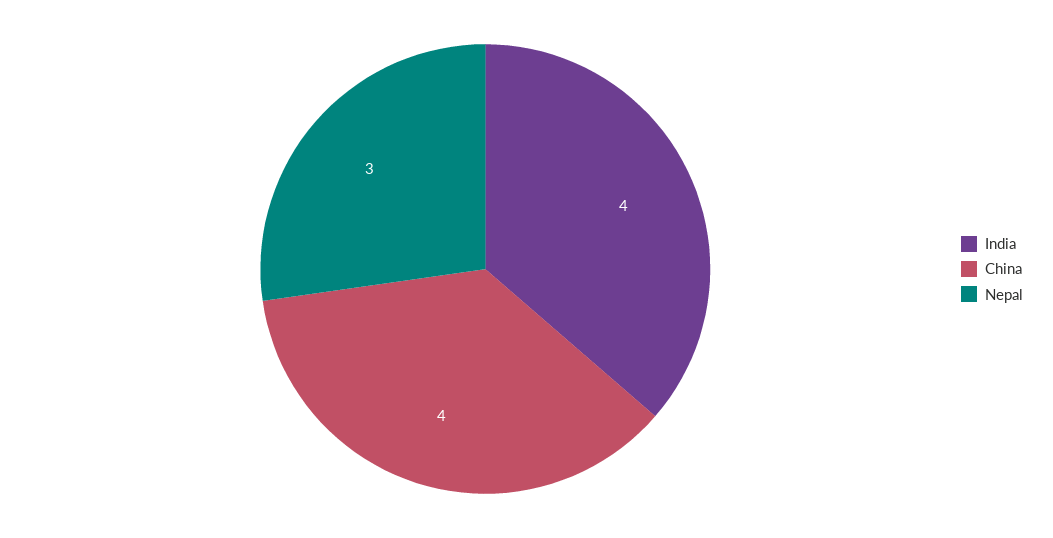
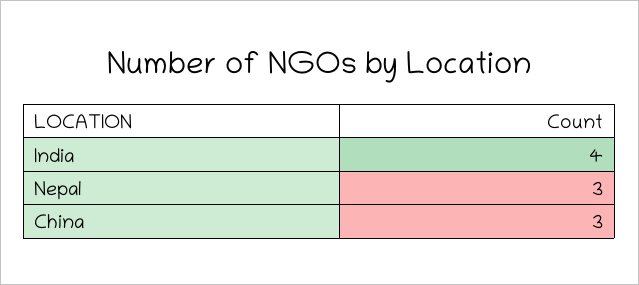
  {
    "India": 4,
-   "China": 4,
+   "China": 3,
    "Nepal": 3
  }

